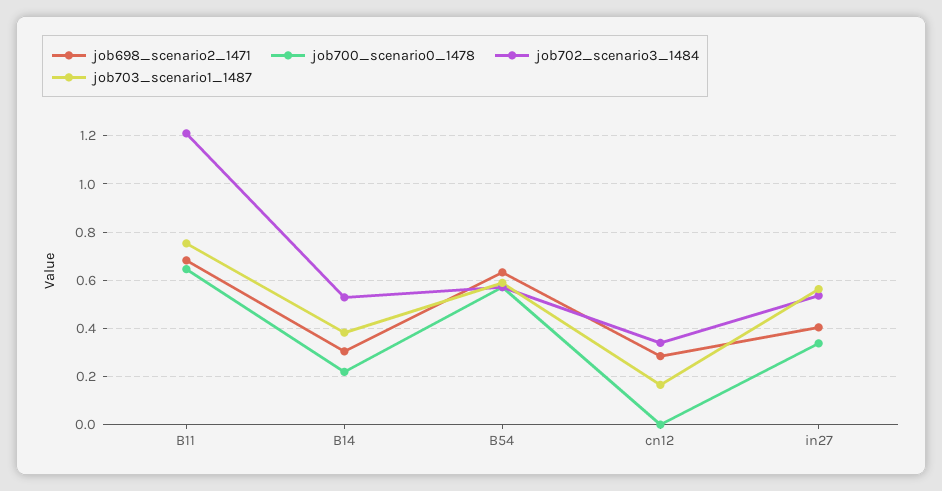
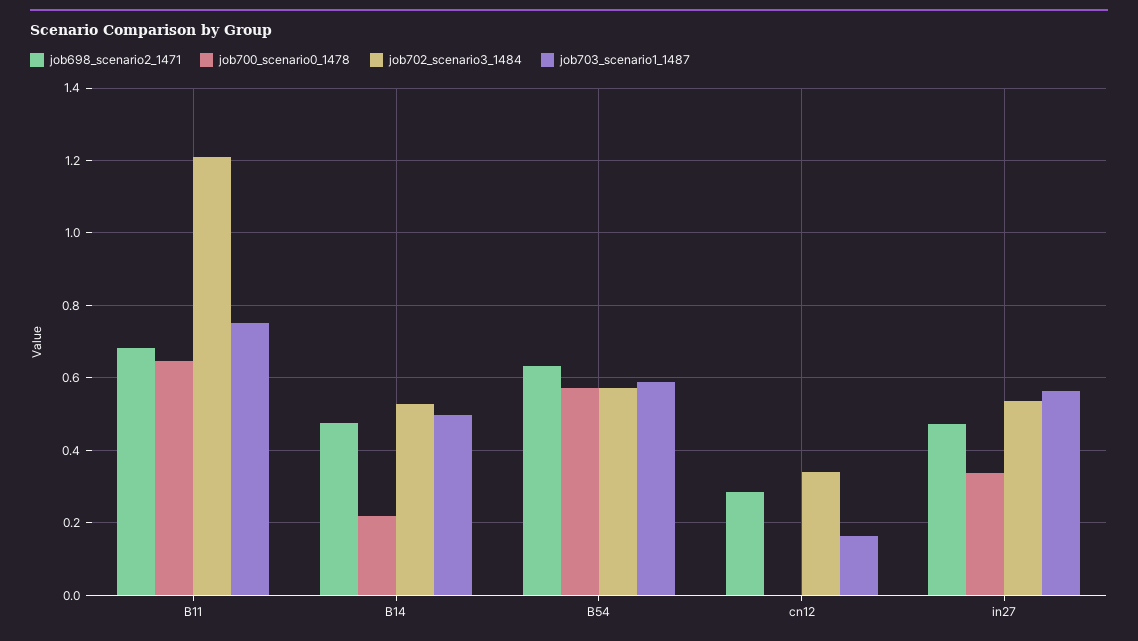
  {
    "job698_scenario2_1471": {
      "B11": 0.68,
-     "B14": 0.3,
+     "B14": 0.48,
      "B54": 0.64,
      "cn12": 0.28,
-     "in27": 0.4
+     "in27": 0.48
    },
    "job700_scenario0_1478": {
      "B11": 0.64,
      "B14": 0.22,
      "B54": 0.58,
      "cn12": 0,
      "in27": 0.34
    },
    "job702_scenario3_1484": {
      "B11": 1.22,
      "B14": 0.52,
      "B54": 0.58,
      "cn12": 0.34,
      "in27": 0.54
    },
    "job703_scenario1_1487": {
      "B11": 0.76,
-     "B14": 0.375,
+     "B14": 0.5,
      "B54": 0.58,
      "cn12": 0.16,
      "in27": 0.56
    }
  }

